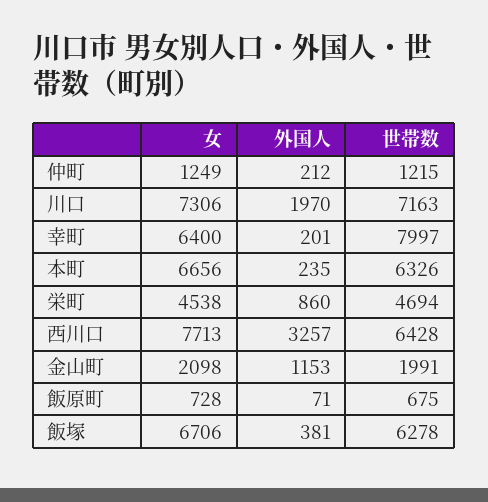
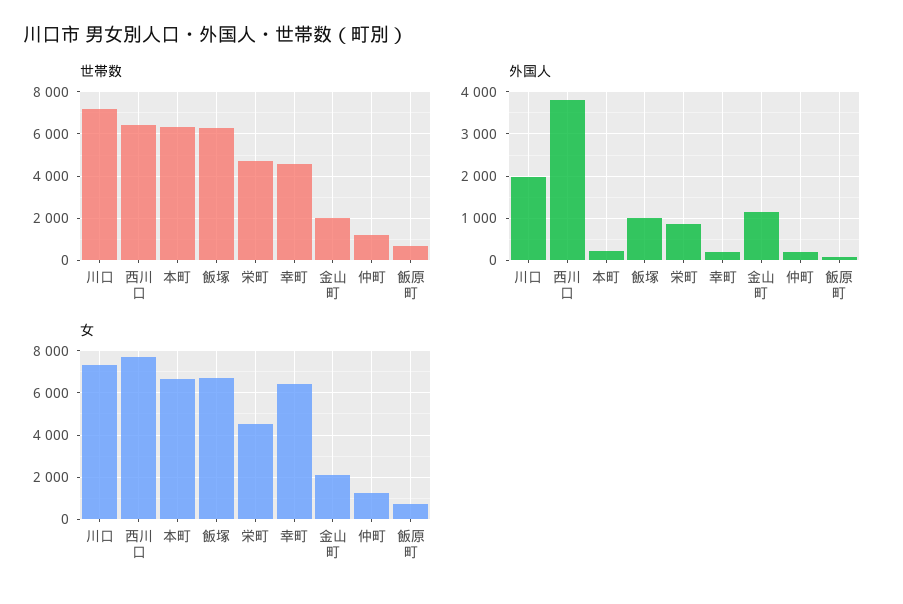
  {
    "女": {
      "仲町": 1249,
      "川口": 7306,
      "幸町": 6400,
      "本町": 6656,
      "栄町": 4538,
      "西川口": 7713,
      "金山町": 2098,
      "飯原町": 728,
      "飯塚": 6706
    },
    "外国人": {
      "仲町": 212,
      "川口": 1970,
      "幸町": 201,
      "本町": 235,
      "栄町": 860,
-     "西川口": 3257,
+     "西川口": 3800,
      "金山町": 1153,
      "飯原町": 71,
-     "飯塚": 381
+     "飯塚": 1000
    },
    "世帯数": {
      "仲町": 1215,
      "川口": 7163,
-     "幸町": 7997,
+     "幸町": 4500,
      "本町": 6326,
      "栄町": 4694,
      "西川口": 6428,
      "金山町": 1991,
      "飯原町": 675,
      "飯塚": 6278
    }
  }

